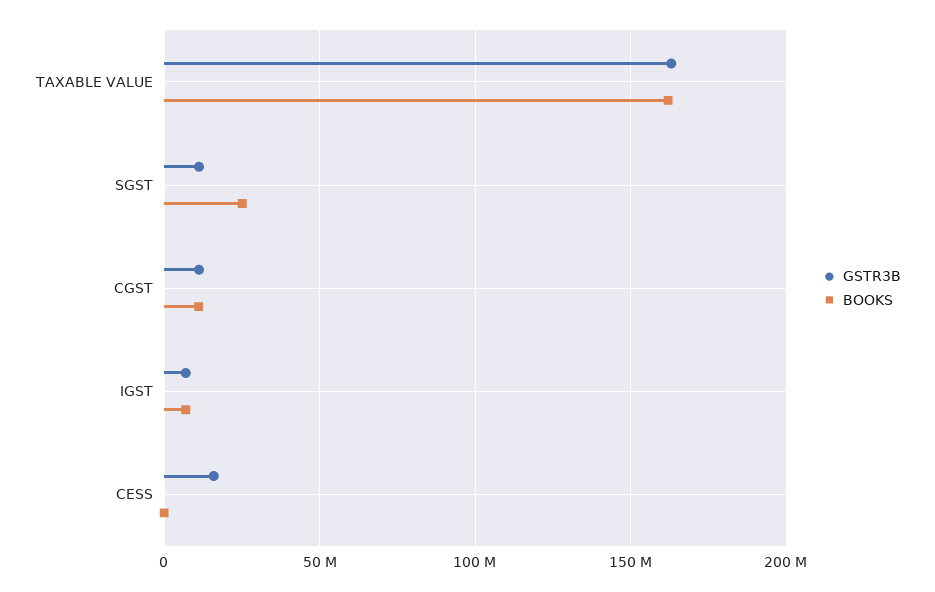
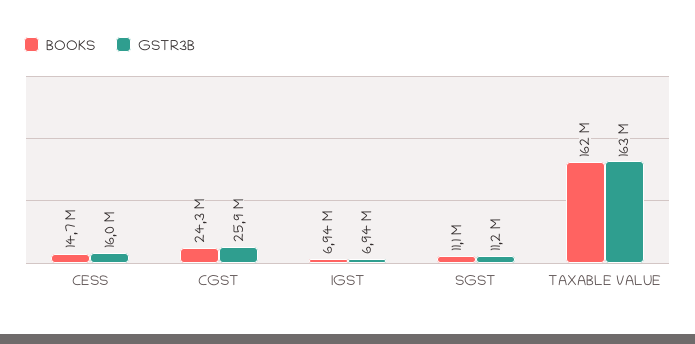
  {
    "GSTR3B": {
      "TAXABLE VALUE": 163000000,
      "SGST": 11200000,
-     "CGST": 10000000,
+     "CGST": 25900000,
      "IGST": 6940000,
      "CESS": 16000000
    },
    "BOOKS": {
      "TAXABLE VALUE": 162000000,
-     "SGST": 25000000,
+     "SGST": 11100000,
-     "CGST": 10000000,
+     "CGST": 24300000,
      "IGST": 6940000,
-     "CESS": 0
+     "CESS": 14700000
    }
  }

